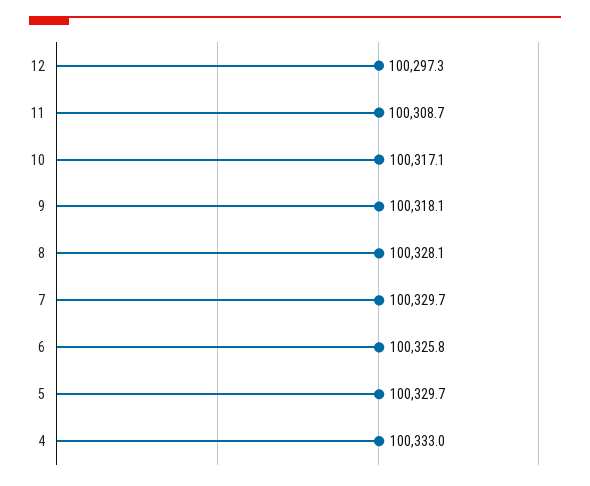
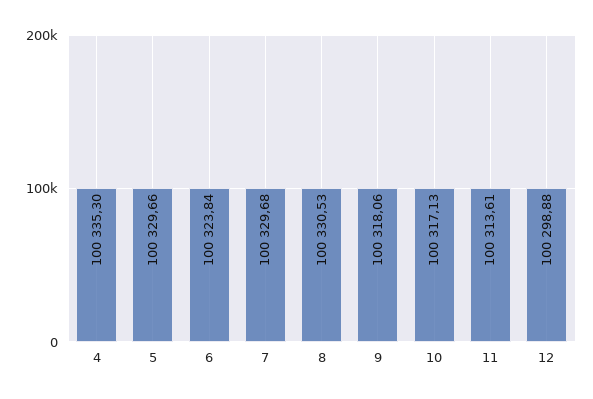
  {
-   "12": 100297.3,
+   "12": 100298.88,
-   "11": 100308.7,
+   "11": 100313.61,
    "10": 100317.13,
    "9": 100318.06,
-   "8": 100328.1,
+   "8": 100330.53,
    "7": 100329.68,
-   "6": 100325.8,
+   "6": 100323.84,
    "5": 100329.66,
-   "4": 100333
+   "4": 100335.3
  }

